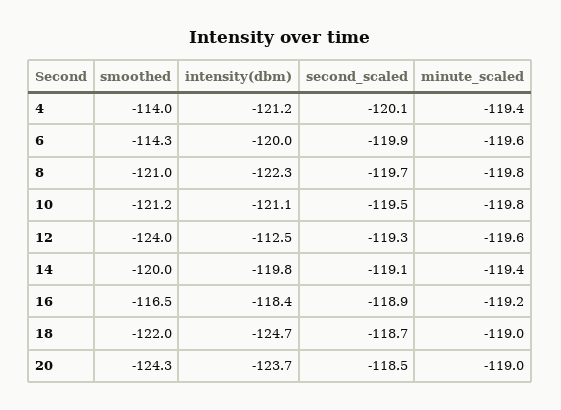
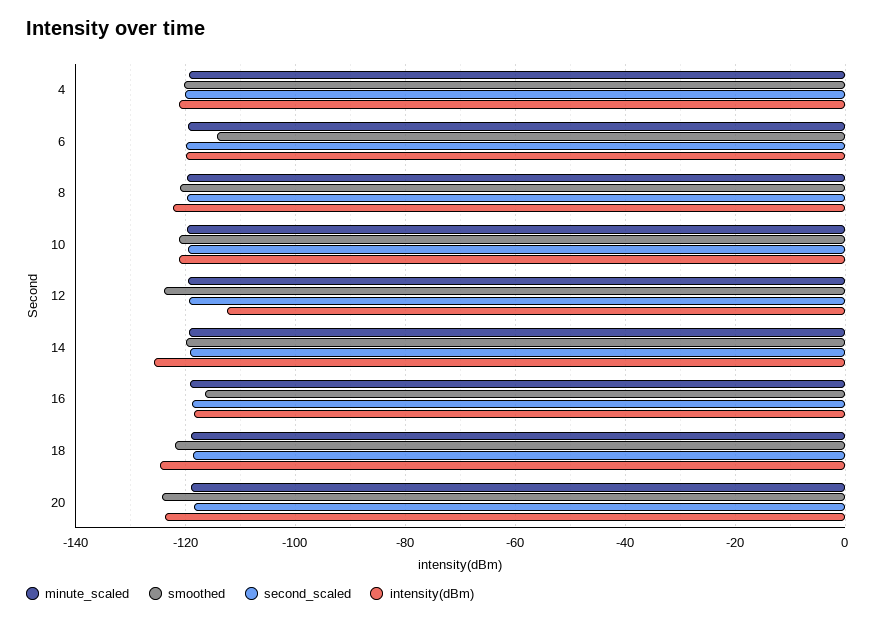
  {
    "smoothed": {
-     "4": -114,
+     "4": -120,
      "6": -114.3,
      "8": -121,
      "10": -121.2,
      "12": -124,
      "14": -120,
      "16": -116.5,
      "18": -122,
      "20": -124.3
    },
    "intensity(dbm)": {
      "4": -121.2,
      "6": -120,
      "8": -122.3,
      "10": -121.1,
      "12": -112.5,
-     "14": -119.8,
+     "14": -126,
      "16": -118.4,
      "18": -124.7,
      "20": -123.7
    },
    "second_scaled": {
      "4": -120.1,
      "6": -119.9,
      "8": -119.7,
      "10": -119.5,
      "12": -119.3,
      "14": -119.1,
      "16": -118.9,
      "18": -118.7,
      "20": -118.5
    },
    "minute_scaled": {
      "4": -119.4,
      "6": -119.6,
      "8": -119.8,
      "10": -119.8,
      "12": -119.6,
      "14": -119.4,
      "16": -119.2,
      "18": -119,
      "20": -119
    }
  }

